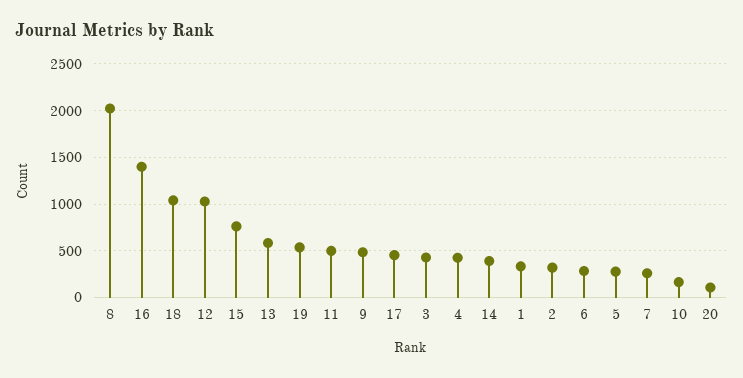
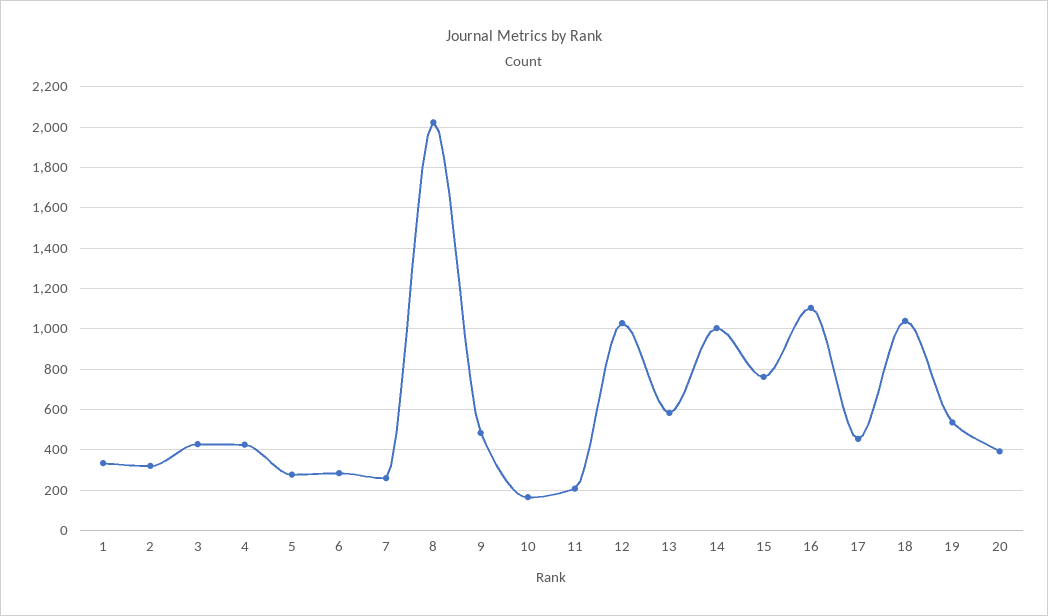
  {
    "8": 2000,
-   "16": 1400,
+   "16": 1100,
    "18": 1050,
    "12": 1050,
    "15": 750,
    "13": 600,
    "19": 550,
-   "11": 500,
+   "11": 200,
    "9": 500,
    "17": 450,
    "3": 450,
    "4": 450,
-   "14": 400,
+   "14": 1000,
    "1": 350,
    "2": 300,
    "6": 300,
    "5": 300,
    "7": 250,
    "10": 150,
-   "20": 100
+   "20": 400
  }

